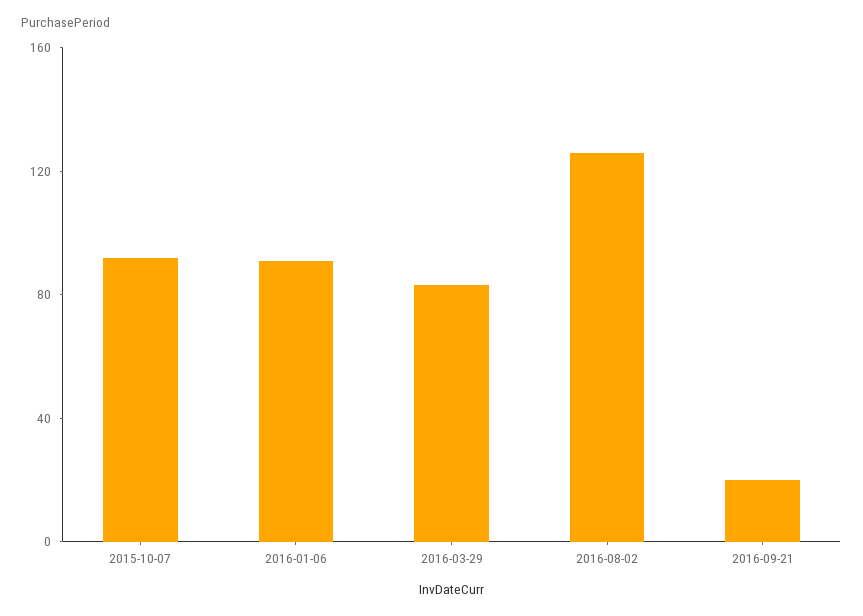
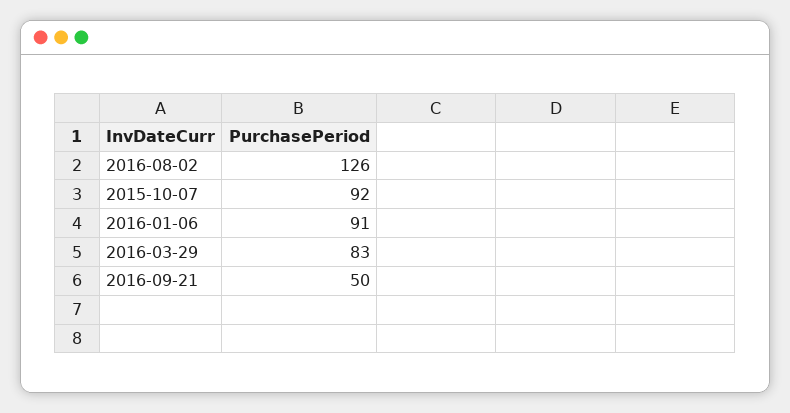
  {
    "2015-10-07": 92,
    "2016-01-06": 91,
    "2016-03-29": 83,
    "2016-08-02": 126,
-   "2016-09-21": 20
+   "2016-09-21": 50
  }

